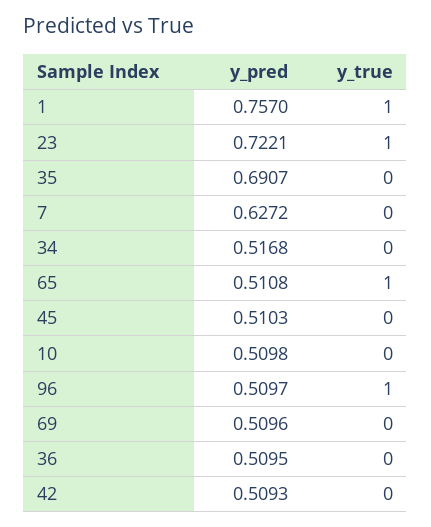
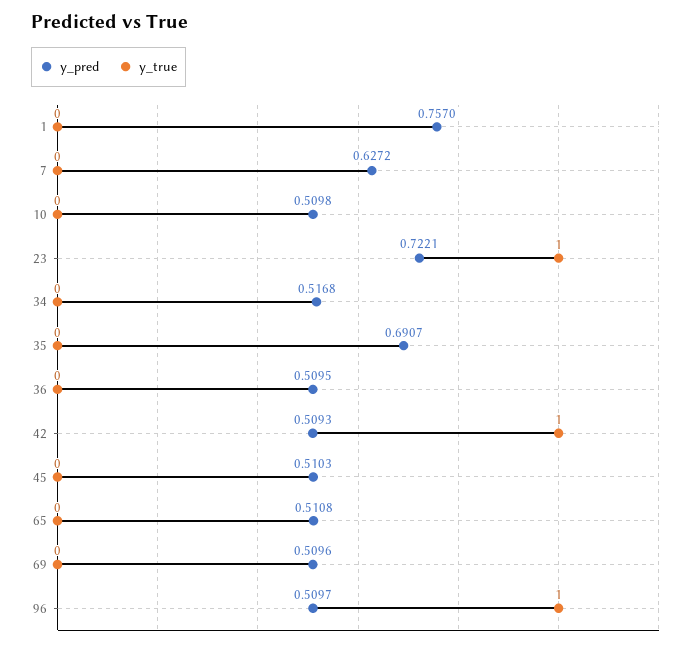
  {
    "y_pred": {
      "1": 0.757,
      "23": 0.7221,
      "35": 0.6907,
      "7": 0.6272,
      "34": 0.5168,
      "65": 0.5108,
      "45": 0.5103,
      "10": 0.5098,
      "96": 0.5097,
      "69": 0.5096,
      "36": 0.5095,
      "42": 0.5093
    },
    "y_true": {
-     "1": 1,
+     "1": 0,
      "23": 1,
      "35": 0,
      "7": 0,
      "34": 0,
-     "65": 1,
+     "65": 0,
      "45": 0,
      "10": 0,
      "96": 1,
      "69": 0,
      "36": 0,
-     "42": 0
+     "42": 1
    }
  }

